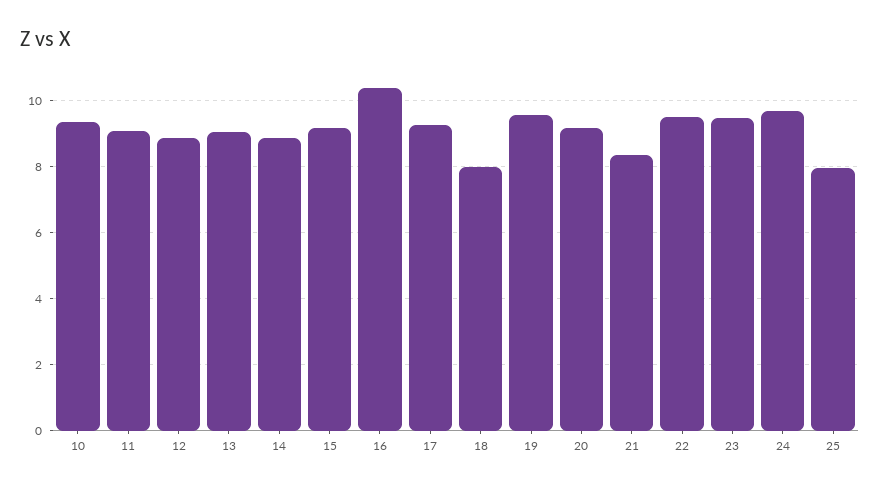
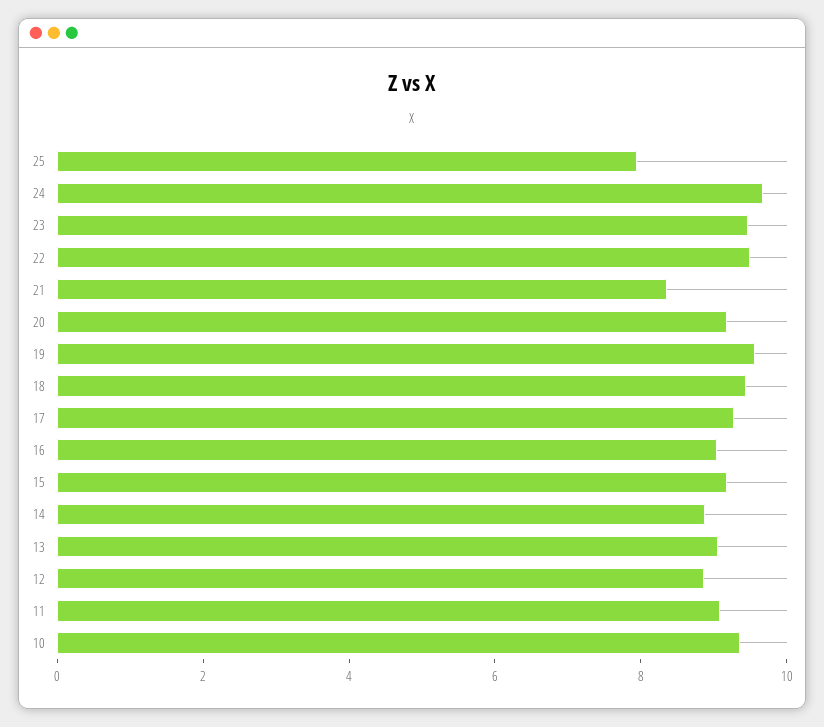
  {
    "10": 9.4,
    "11": 9,
    "12": 8.8,
    "13": 9,
    "14": 8.8,
    "15": 9.2,
-   "16": 10.4,
+   "16": 9,
    "17": 9.2,
-   "18": 8,
+   "18": 9.5,
    "19": 9.6,
    "20": 9.2,
    "21": 8.4,
    "22": 9.6,
    "23": 9.4,
    "24": 9.6,
    "25": 8
  }

